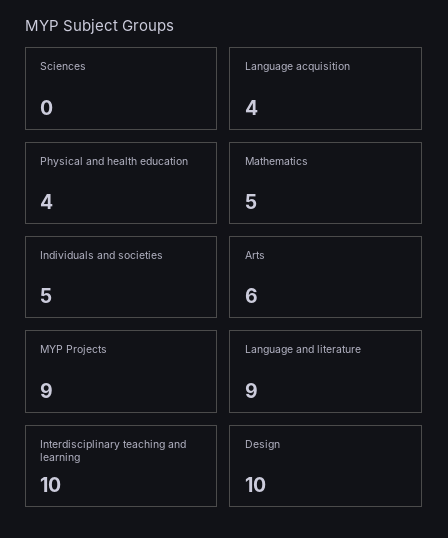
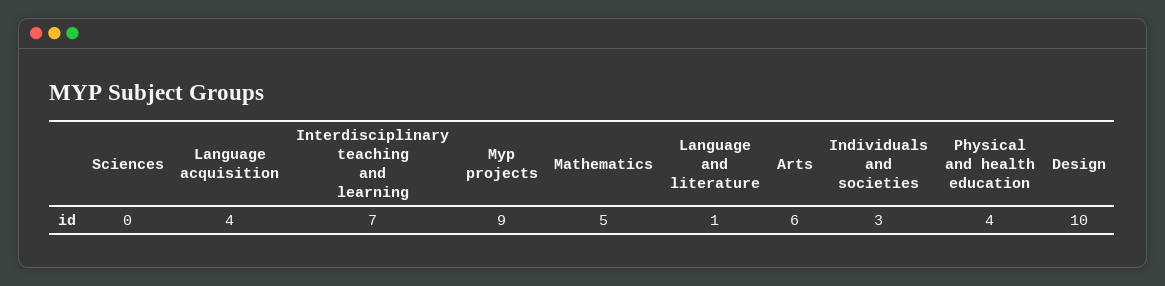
  {
    "Sciences": 0,
    "Language acquisition": 4,
    "Physical and health education": 4,
    "Mathematics": 5,
-   "Individuals and societies": 5,
+   "Individuals and societies": 3,
    "Arts": 6,
    "MYP Projects": 9,
-   "Language and literature": 9,
+   "Language and literature": 1,
-   "Interdisciplinary teaching and learning": 10,
+   "Interdisciplinary teaching and learning": 7,
    "Design": 10
  }

